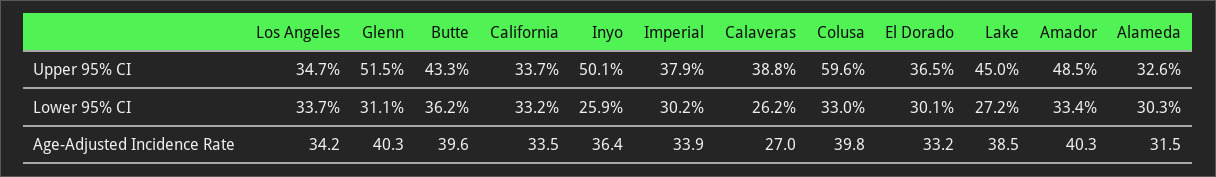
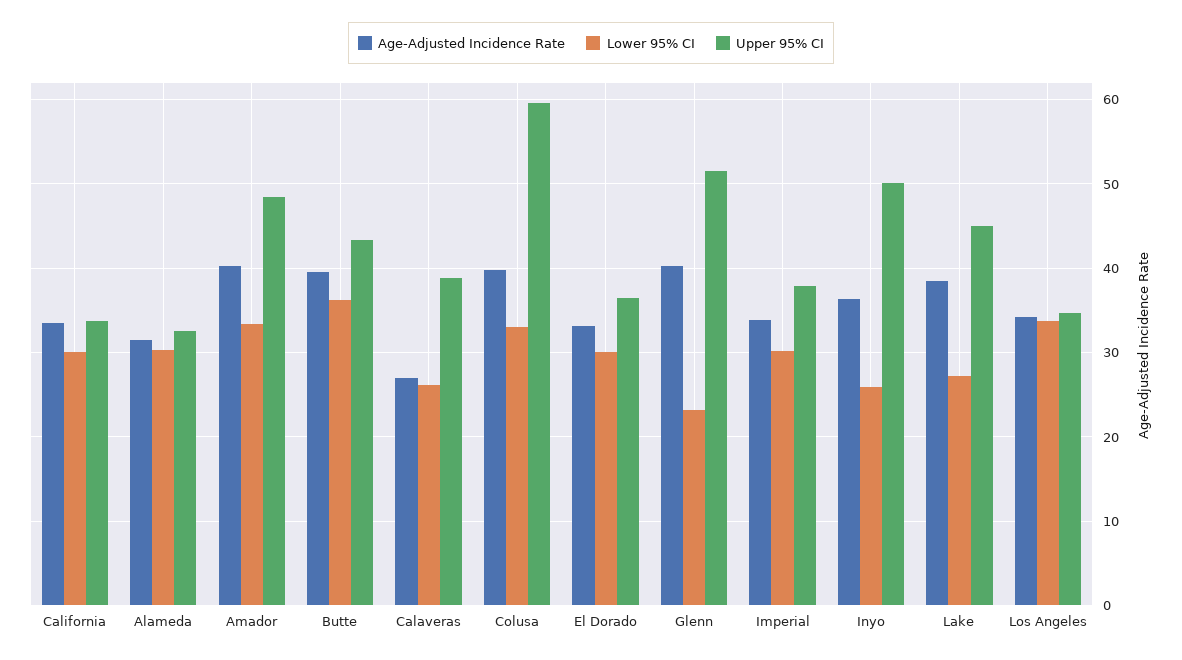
  {
    "Upper 95% CI": {
      "Los Angeles": 34.7,
      "Glenn": 51.5,
      "Butte": 43.3,
      "California": 33.7,
      "Inyo": 50.1,
      "Imperial": 37.9,
      "Calaveras": 38.8,
      "Colusa": 59.6,
      "El Dorado": 36.5,
      "Lake": 45,
      "Amador": 48.5,
      "Alameda": 32.6
    },
    "Lower 95% CI": {
      "Los Angeles": 33.7,
-     "Glenn": 31.1,
+     "Glenn": 23,
      "Butte": 36.2,
-     "California": 33.2,
+     "California": 30,
      "Inyo": 25.9,
      "Imperial": 30.2,
      "Calaveras": 26.2,
      "Colusa": 33,
      "El Dorado": 30.1,
      "Lake": 27.2,
      "Amador": 33.4,
      "Alameda": 30.3
    },
    "Age-Adjusted Incidence Rate": {
      "Los Angeles": 34.2,
      "Glenn": 40.3,
      "Butte": 39.6,
      "California": 33.5,
      "Inyo": 36.4,
      "Imperial": 33.9,
      "Calaveras": 27,
      "Colusa": 39.8,
      "El Dorado": 33.2,
      "Lake": 38.5,
      "Amador": 40.3,
      "Alameda": 31.5
    }
  }

